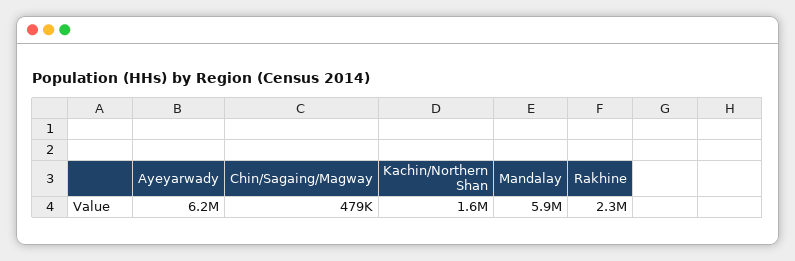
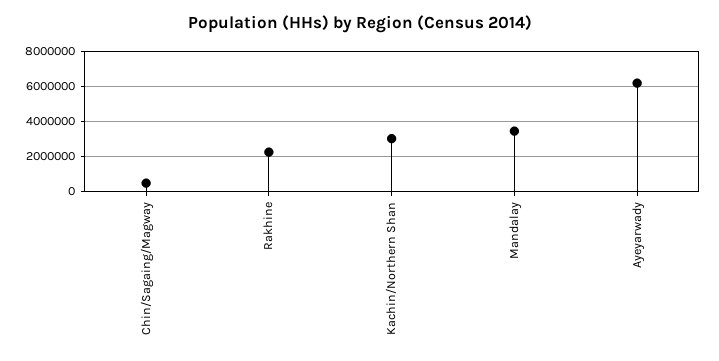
  {
    "Ayeyarwady": 6200000,
    "Chin/Sagaing/Magway": 479000,
-   "Kachin/Northern Shan": 1600000,
+   "Kachin/Northern Shan": 3000000,
-   "Mandalay": 5900000,
+   "Mandalay": 3500000,
    "Rakhine": 2300000
  }

